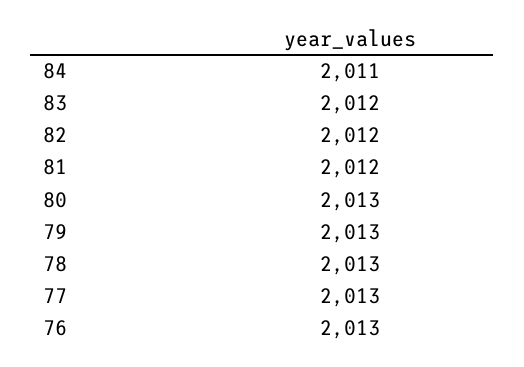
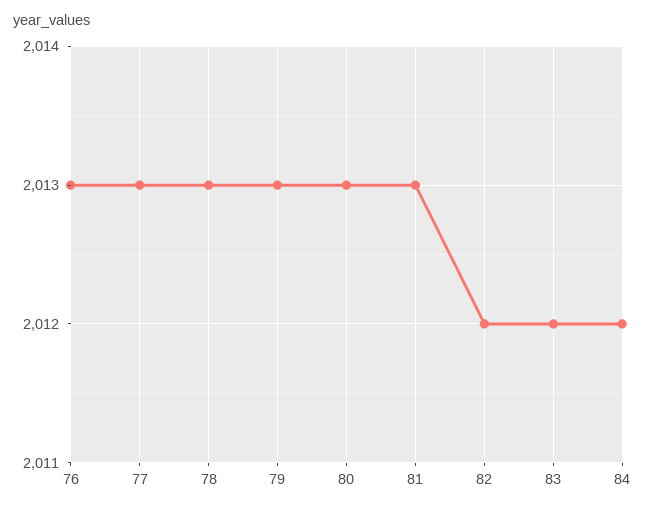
  {
-   "84": 2011,
+   "84": 2012,
    "83": 2012,
    "82": 2012,
-   "81": 2012,
+   "81": 2013,
    "80": 2013,
    "79": 2013,
    "78": 2013,
    "77": 2013,
    "76": 2013
  }

